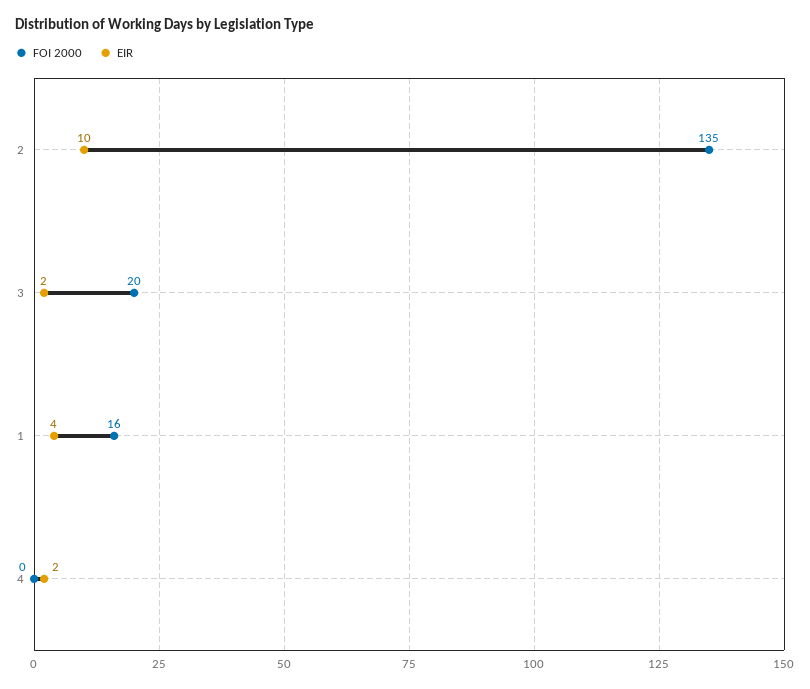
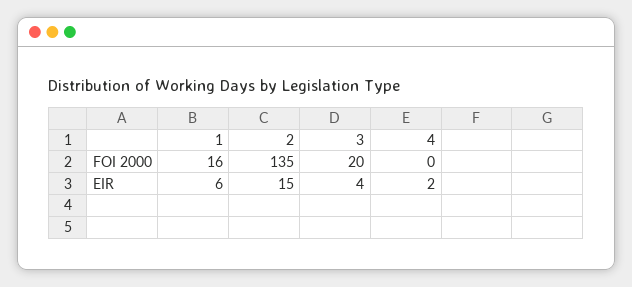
  {
    "FOI 2000": {
      "2": 135,
      "3": 20,
      "1": 16,
      "4": 0
    },
    "EIR": {
-     "2": 10,
+     "2": 15,
-     "3": 2,
+     "3": 4,
-     "1": 4,
+     "1": 6,
      "4": 2
    }
  }

